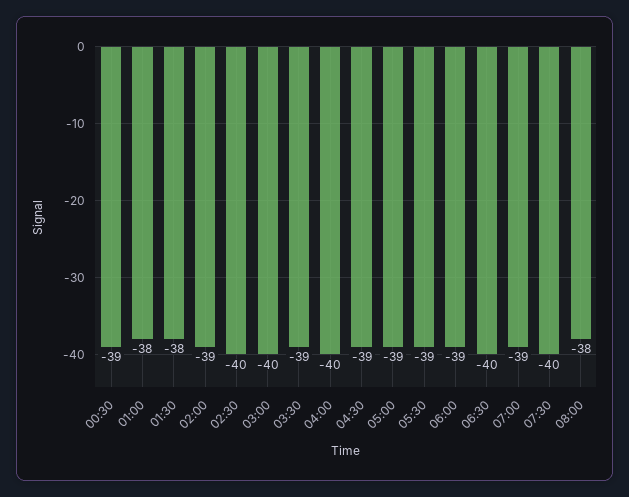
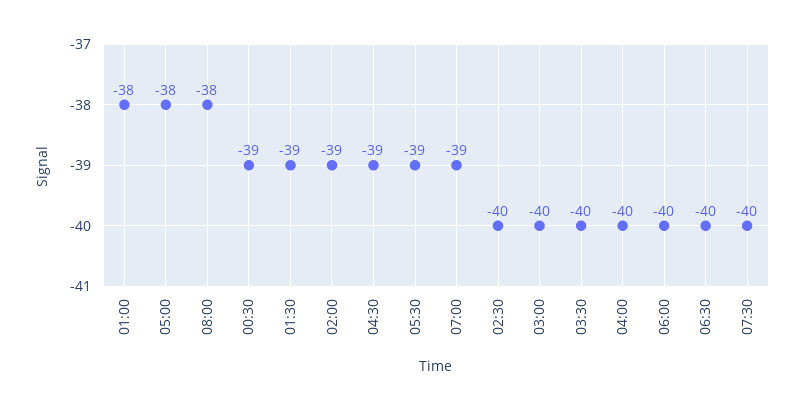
  {
    "00:30": -39,
    "01:00": -38,
-   "01:30": -38,
+   "01:30": -39,
    "02:00": -39,
    "02:30": -40,
    "03:00": -40,
-   "03:30": -39,
+   "03:30": -40,
    "04:00": -40,
    "04:30": -39,
-   "05:00": -39,
+   "05:00": -38,
    "05:30": -39,
-   "06:00": -39,
+   "06:00": -40,
    "06:30": -40,
    "07:00": -39,
    "07:30": -40,
    "08:00": -38
  }

